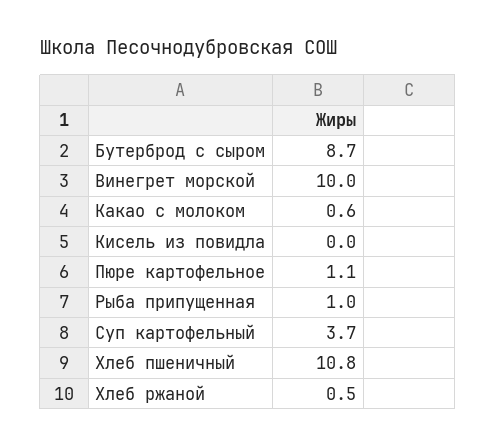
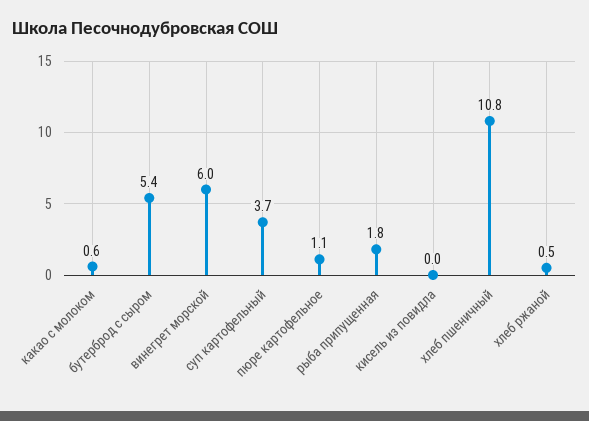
  {
-   "Бутерброд с сыром": 8.7,
+   "Бутерброд с сыром": 5.4,
-   "Винегрет морской": 10,
+   "Винегрет морской": 6,
    "Какао с молоком": 0.6,
    "Кисель из повидла": 0,
    "Пюре картофельное": 1.1,
-   "Рыба припущенная": 1,
+   "Рыба припущенная": 1.8,
    "Суп картофельный": 3.7,
    "Хлеб пшеничный": 10.8,
    "Хлеб ржаной": 0.5
  }

